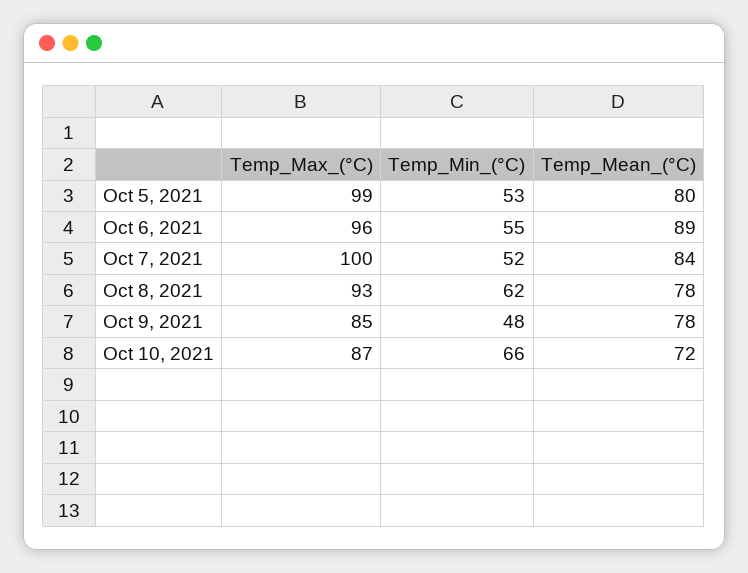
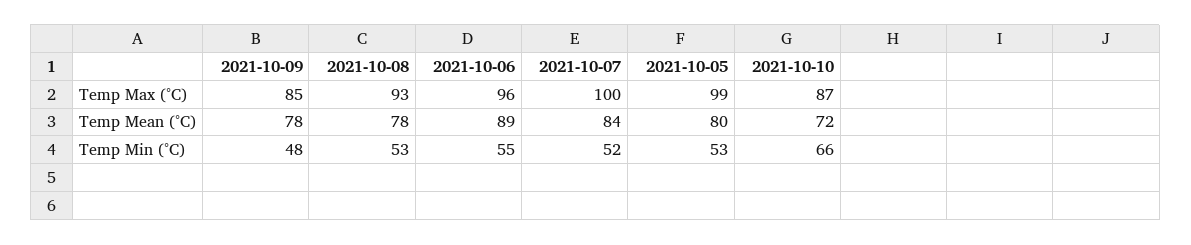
  {
    "Temp_Max_(°C)": {
      "Oct 5, 2021": 99,
      "Oct 6, 2021": 96,
      "Oct 7, 2021": 100,
      "Oct 8, 2021": 93,
      "Oct 9, 2021": 85,
      "Oct 10, 2021": 87
    },
    "Temp_Min_(°C)": {
      "Oct 5, 2021": 53,
      "Oct 6, 2021": 55,
      "Oct 7, 2021": 52,
-     "Oct 8, 2021": 62,
+     "Oct 8, 2021": 53,
      "Oct 9, 2021": 48,
      "Oct 10, 2021": 66
    },
    "Temp_Mean_(°C)": {
      "Oct 5, 2021": 80,
      "Oct 6, 2021": 89,
      "Oct 7, 2021": 84,
      "Oct 8, 2021": 78,
      "Oct 9, 2021": 78,
      "Oct 10, 2021": 72
    }
  }

